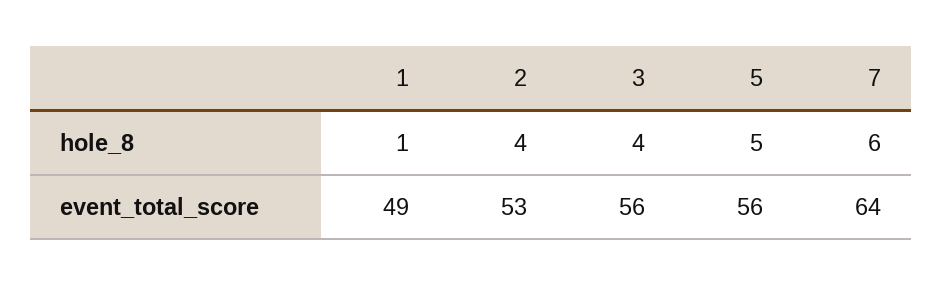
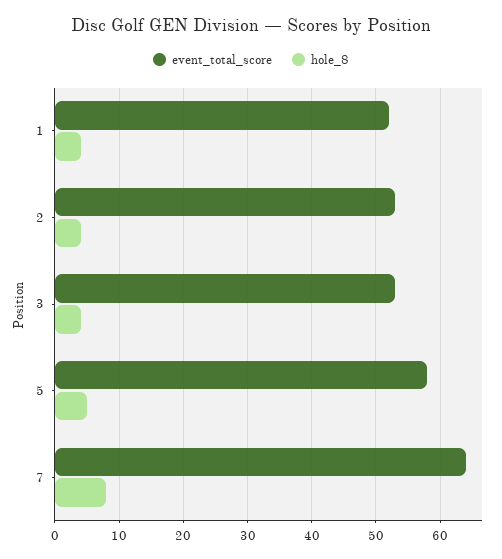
  {
    "hole_8": {
-     "1": 1,
+     "1": 4,
      "2": 4,
      "3": 4,
      "5": 5,
-     "7": 6
+     "7": 8
    },
    "event_total_score": {
-     "1": 49,
+     "1": 52,
      "2": 53,
-     "3": 56,
+     "3": 53,
-     "5": 56,
+     "5": 58,
      "7": 64
    }
  }

